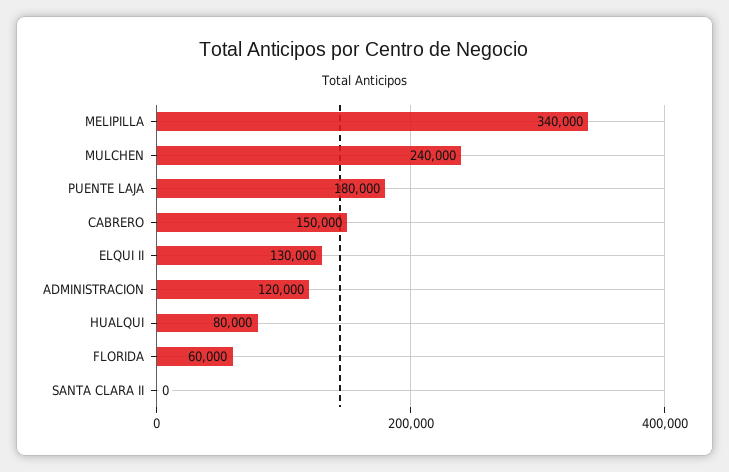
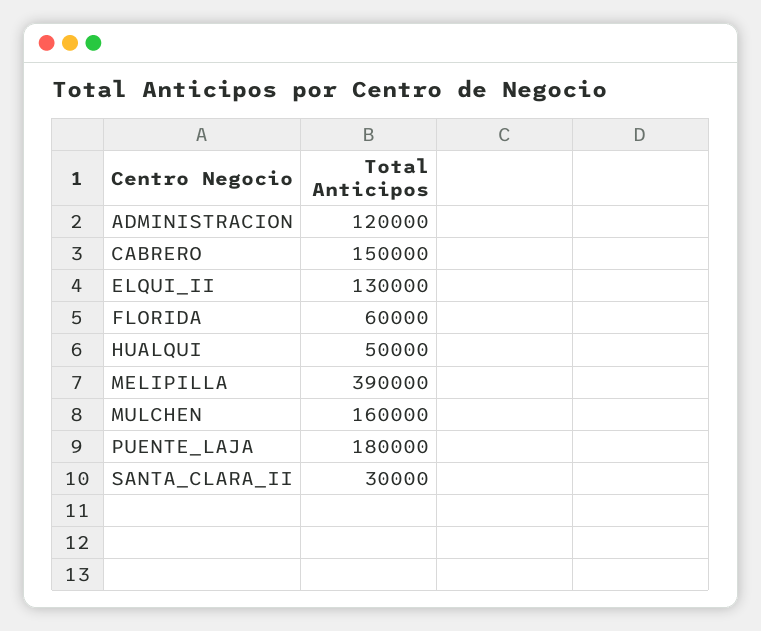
  {
-   "MELIPILLA": 340000,
+   "MELIPILLA": 390000,
-   "MULCHEN": 240000,
+   "MULCHEN": 160000,
    "PUENTE LAJA": 180000,
    "CABRERO": 150000,
    "ELQUI II": 130000,
    "ADMINISTRACION": 120000,
-   "HUALQUI": 80000,
+   "HUALQUI": 50000,
    "FLORIDA": 60000,
-   "SANTA CLARA II": 0
+   "SANTA CLARA II": 30000
  }

